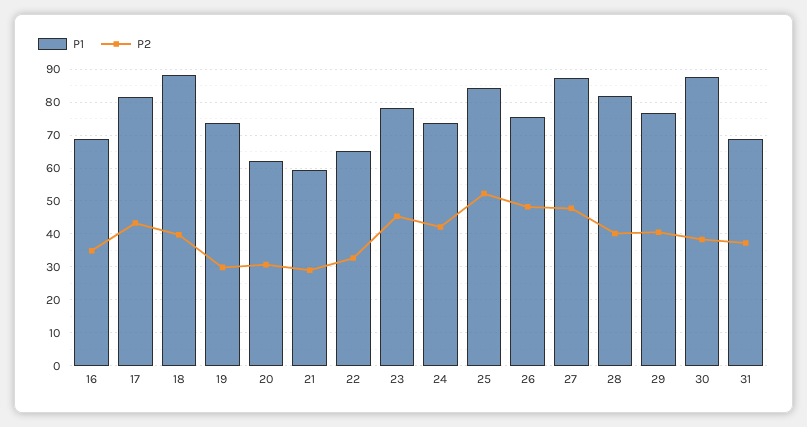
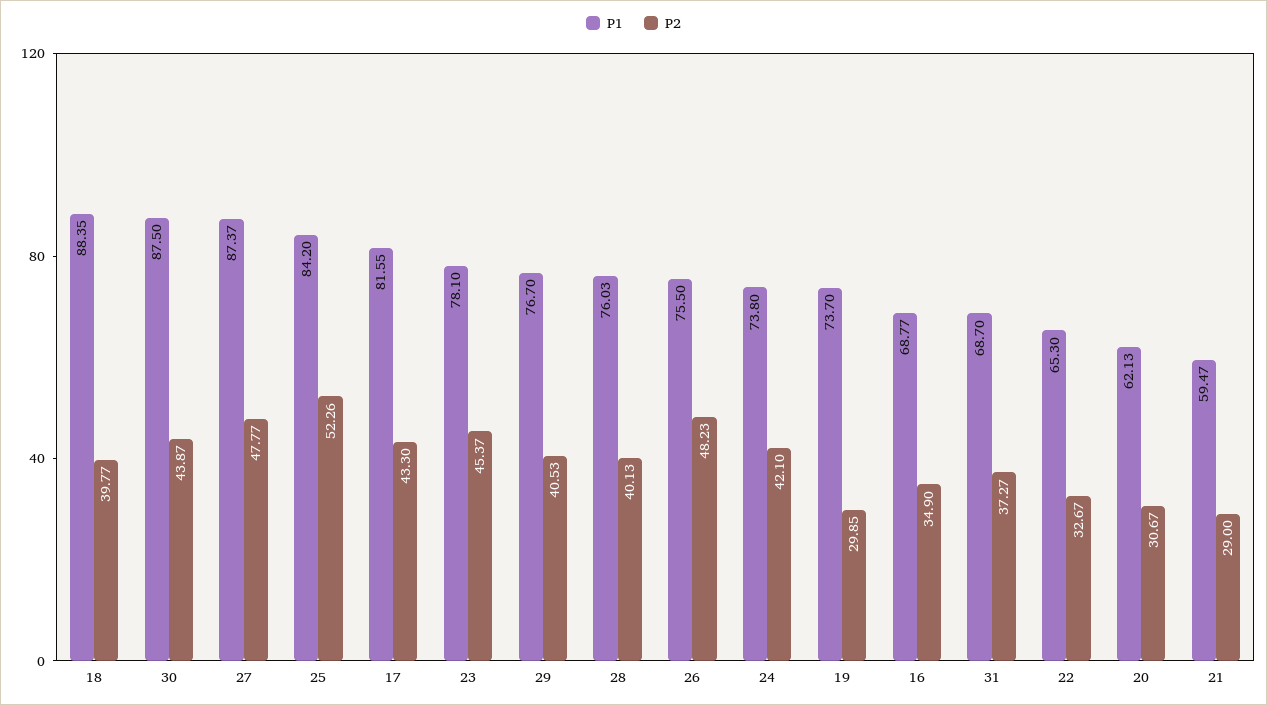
  {
    "P1": {
      "16": 68.77,
      "17": 81.55,
      "18": 88.35,
      "19": 73.7,
      "20": 62.13,
      "21": 59.47,
      "22": 65.3,
      "23": 78.1,
      "24": 73.8,
      "25": 84.2,
      "26": 75.5,
      "27": 87.37,
-     "28": 82,
+     "28": 76.03,
      "29": 76.7,
      "30": 87.5,
      "31": 68.7
    },
    "P2": {
      "16": 34.9,
      "17": 43.3,
      "18": 39.77,
      "19": 29.85,
      "20": 30.67,
      "21": 29,
      "22": 32.67,
      "23": 45.37,
      "24": 42.1,
      "25": 52.26,
      "26": 48.23,
      "27": 47.77,
      "28": 40.13,
      "29": 40.53,
-     "30": 38,
+     "30": 43.87,
      "31": 37.27
    }
  }

